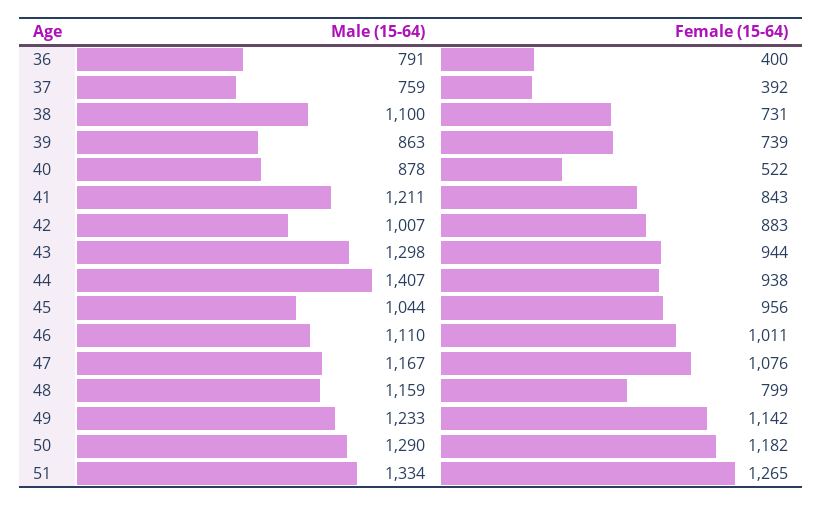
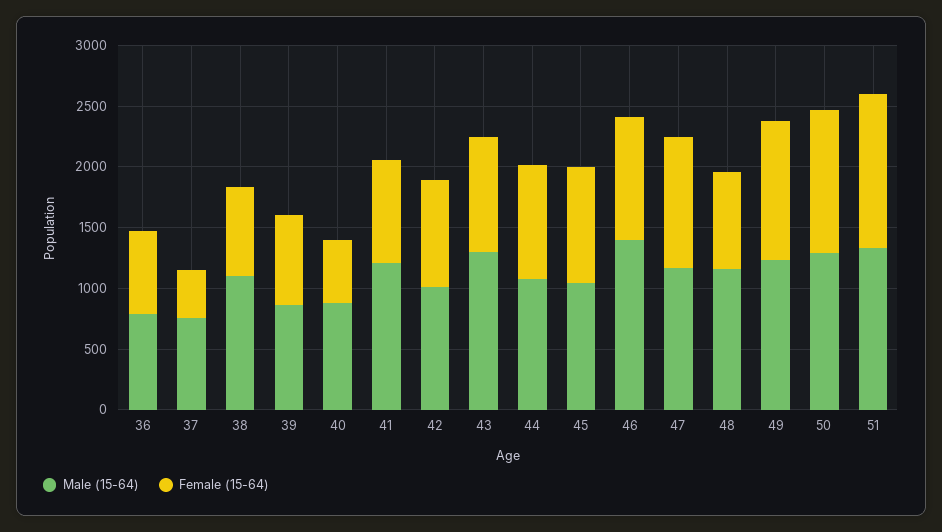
  {
    "Male (15-64)": {
      "36": 791,
      "37": 759,
      "38": 1100,
      "39": 863,
      "40": 878,
      "41": 1211,
      "42": 1007,
      "43": 1298,
-     "44": 1407,
+     "44": 1100,
      "45": 1044,
-     "46": 1110,
+     "46": 1400,
      "47": 1167,
      "48": 1159,
      "49": 1233,
      "50": 1290,
      "51": 1334
    },
    "Female (15-64)": {
-     "36": 400,
+     "36": 700,
      "37": 392,
      "38": 731,
      "39": 739,
      "40": 522,
      "41": 843,
      "42": 883,
      "43": 944,
      "44": 938,
      "45": 956,
      "46": 1011,
      "47": 1076,
      "48": 799,
      "49": 1142,
      "50": 1182,
      "51": 1265
    }
  }

